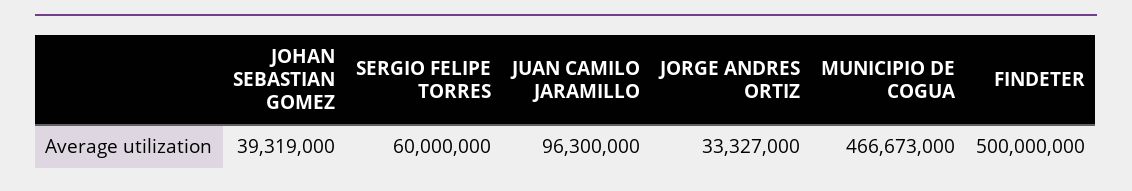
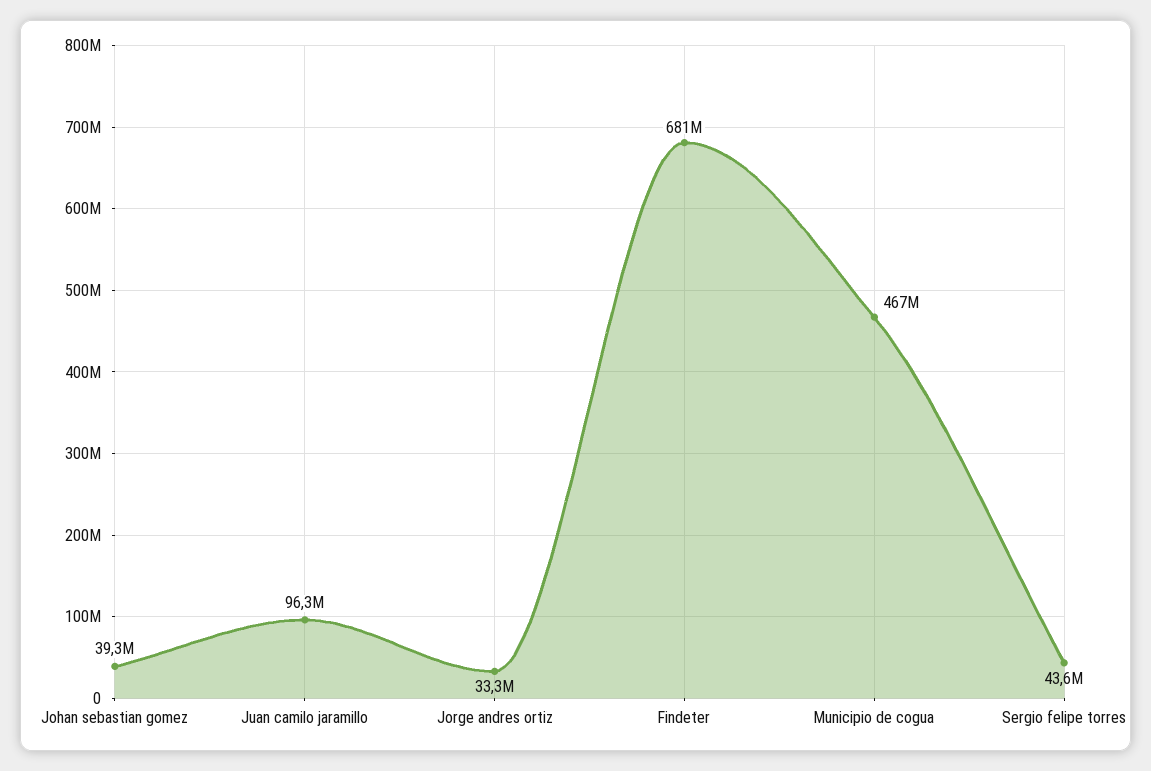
  {
    "JOHAN SEBASTIAN GOMEZ": 39319000,
-   "SERGIO FELIPE TORRES": 60000000,
+   "SERGIO FELIPE TORRES": 43600000,
    "JUAN CAMILO JARAMILLO": 96300000,
    "JORGE ANDRES ORTIZ": 33327000,
    "MUNICIPIO DE COGUA": 466673000,
-   "FINDETER": 500000000
+   "FINDETER": 681000000
  }

